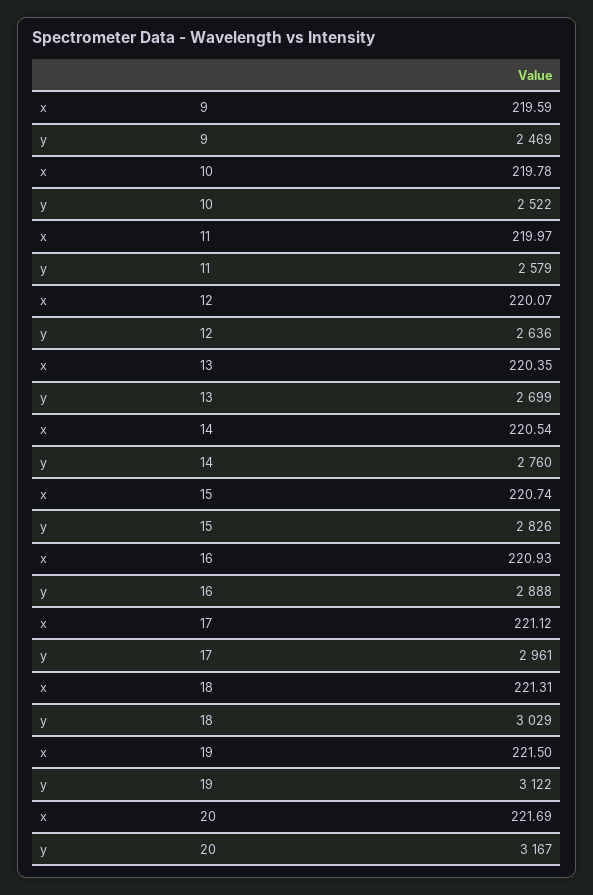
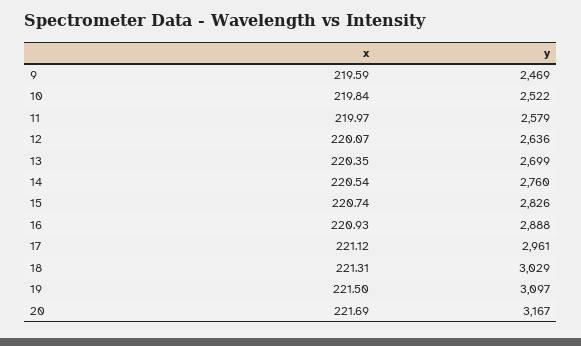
  {
    "x": {
      "9": 219.59,
-     "10": 219.78,
+     "10": 219.84,
      "11": 219.97,
      "12": 220.07,
      "13": 220.35,
      "14": 220.54,
      "15": 220.74,
      "16": 220.93,
      "17": 221.12,
      "18": 221.31,
      "19": 221.5,
      "20": 221.69
    },
    "y": {
      "9": 2469,
      "10": 2522,
      "11": 2579,
      "12": 2636,
      "13": 2699,
      "14": 2760,
      "15": 2826,
      "16": 2888,
      "17": 2961,
      "18": 3029,
-     "19": 3122,
+     "19": 3097,
      "20": 3167
    }
  }

